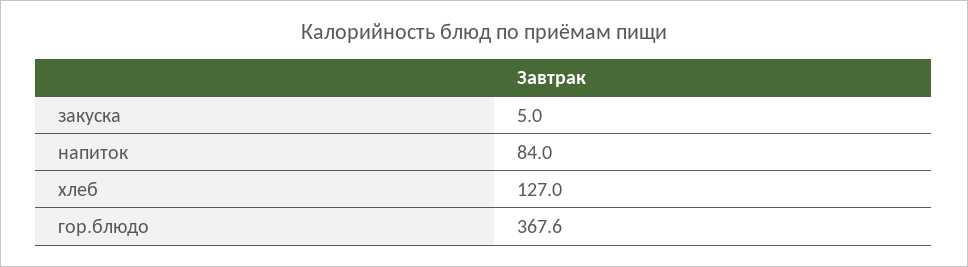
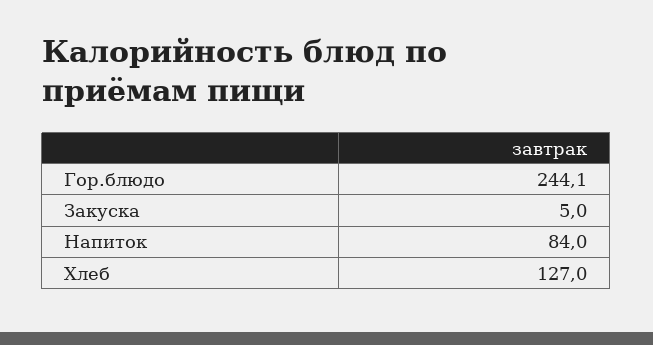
  {
    "закуска": 5,
    "напиток": 84,
    "хлеб": 127,
-   "гор.блюдо": 367.6
+   "гор.блюдо": 244.1
  }

